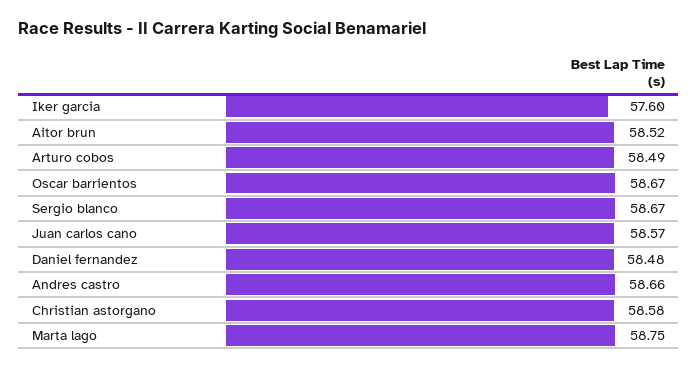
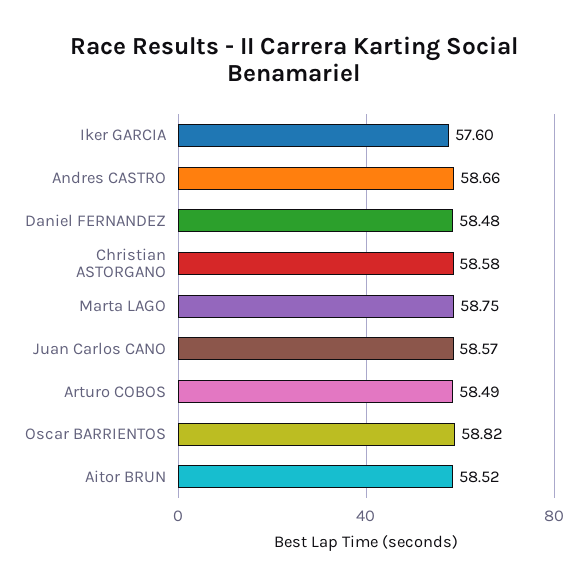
  {
    "Iker garcia": 57.6,
    "Aitor brun": 58.52,
    "Arturo cobos": 58.49,
-   "Oscar barrientos": 58.67,
+   "Oscar barrientos": 58.82,
-   "Sergio blanco": 58.67,
    "Juan carlos cano": 58.57,
    "Daniel fernandez": 58.48,
    "Andres castro": 58.66,
    "Christian astorgano": 58.58,
    "Marta lago": 58.75
  }

